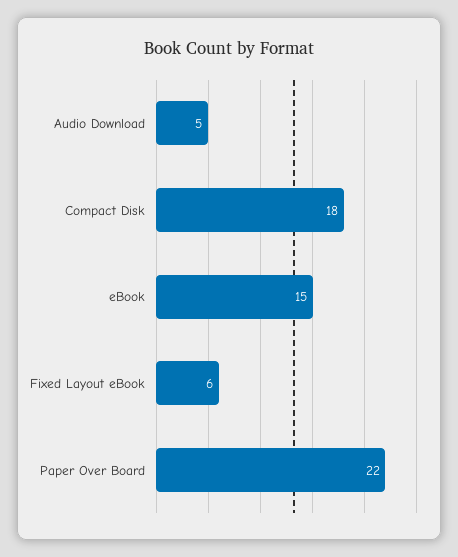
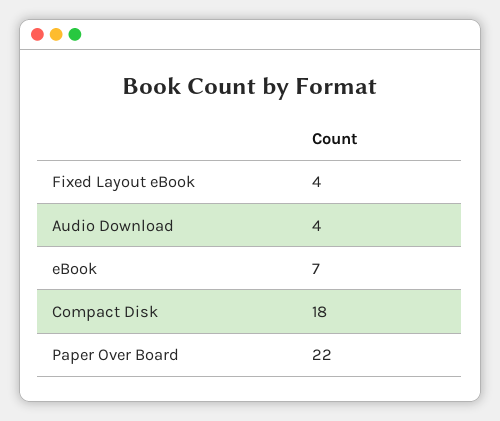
  {
-   "Audio Download": 5,
+   "Audio Download": 4,
    "Compact Disk": 18,
-   "eBook": 15,
+   "eBook": 7,
-   "Fixed Layout eBook": 6,
+   "Fixed Layout eBook": 4,
    "Paper Over Board": 22
  }

